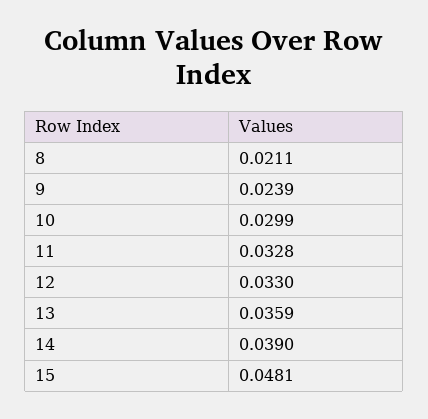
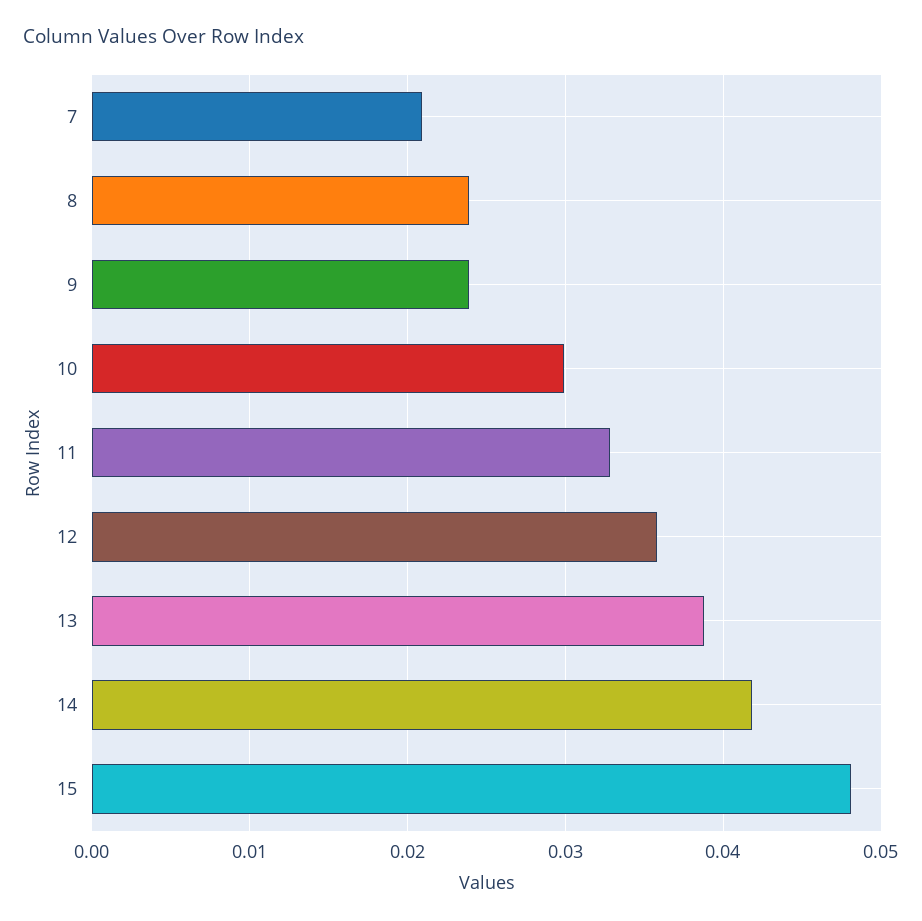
  {
-   "8": 0.0211,
+   "8": 0.024,
    "9": 0.0239,
    "10": 0.0299,
    "11": 0.0328,
-   "12": 0.033,
+   "12": 0.036,
-   "13": 0.0359,
+   "13": 0.039,
-   "14": 0.039,
+   "14": 0.042,
-   "15": 0.0481
+   "15": 0.0481,
+   "7": 0.021
  }

